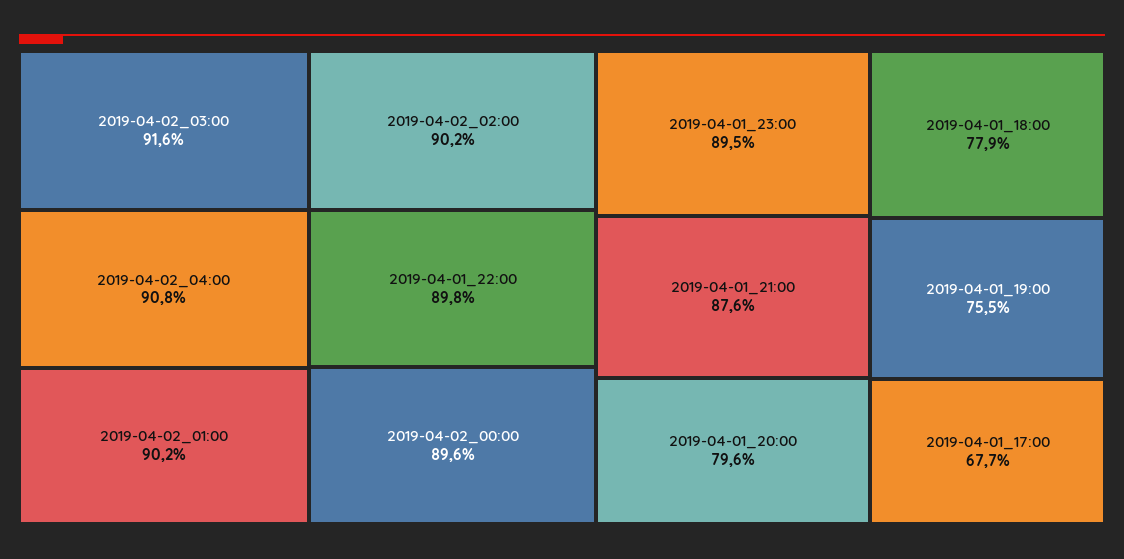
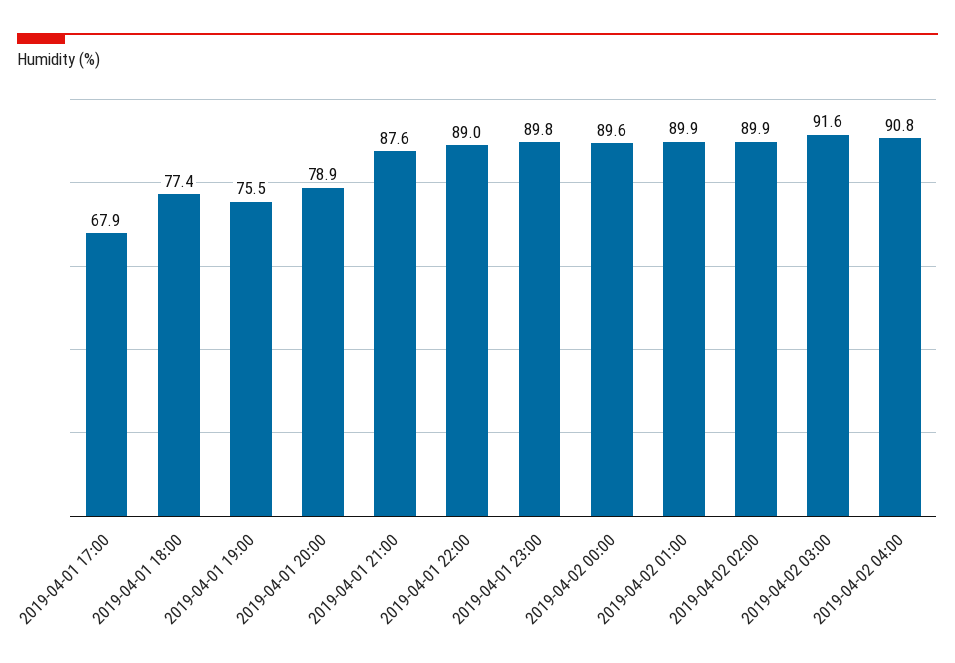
  {
    "2019-04-02_03:00": 91.6,
    "2019-04-02_04:00": 90.8,
-   "2019-04-02_01:00": 90.2,
+   "2019-04-02_01:00": 89.9,
-   "2019-04-02_02:00": 90.2,
+   "2019-04-02_02:00": 89.9,
-   "2019-04-01_22:00": 89.8,
+   "2019-04-01_22:00": 89,
    "2019-04-02_00:00": 89.6,
-   "2019-04-01_23:00": 89.5,
+   "2019-04-01_23:00": 89.8,
    "2019-04-01_21:00": 87.6,
-   "2019-04-01_20:00": 79.6,
+   "2019-04-01_20:00": 78.9,
-   "2019-04-01_18:00": 77.9,
+   "2019-04-01_18:00": 77.4,
    "2019-04-01_19:00": 75.5,
-   "2019-04-01_17:00": 67.7
+   "2019-04-01_17:00": 67.9
  }

